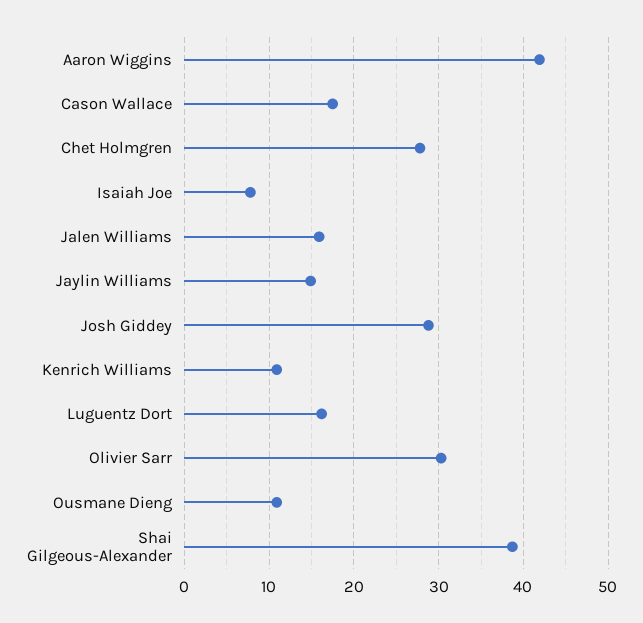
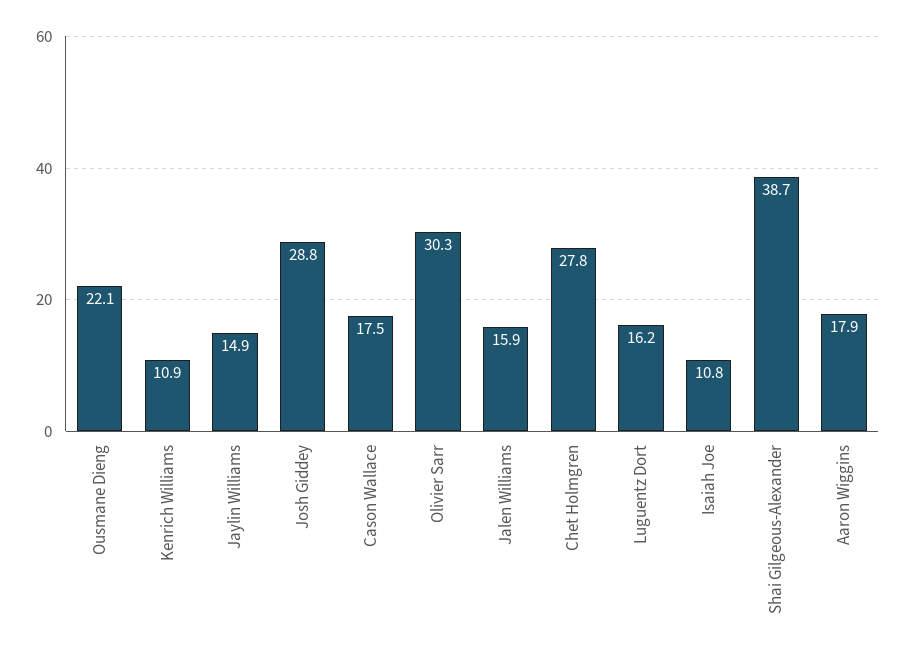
  {
-   "Aaron Wiggins": 42,
+   "Aaron Wiggins": 17.9,
    "Cason Wallace": 17.5,
    "Chet Holmgren": 27.8,
-   "Isaiah Joe": 8,
+   "Isaiah Joe": 10.8,
    "Jalen Williams": 15.9,
    "Jaylin Williams": 14.9,
    "Josh Giddey": 28.8,
    "Kenrich Williams": 10.9,
    "Luguentz Dort": 16.2,
    "Olivier Sarr": 30.3,
-   "Ousmane Dieng": 11,
+   "Ousmane Dieng": 22.1,
    "Shai Gilgeous-Alexander": 38.7
  }

